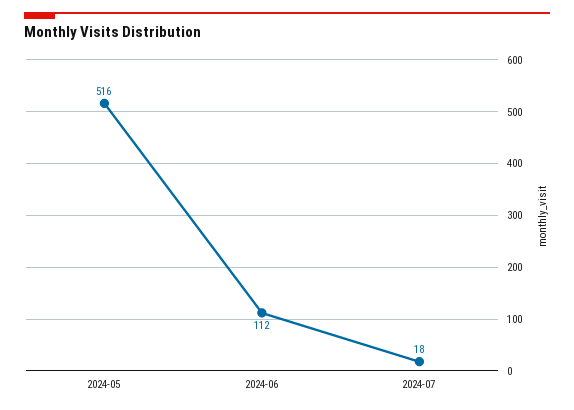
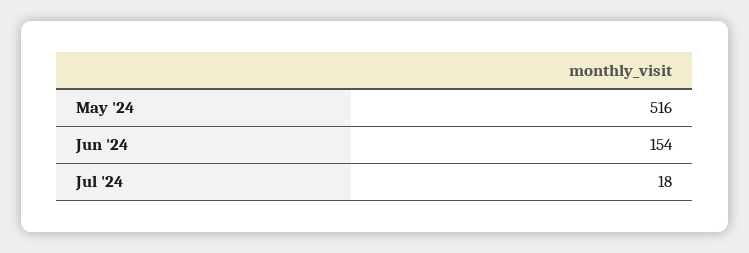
  {
    "2024-05": 516,
-   "2024-06": 112,
+   "2024-06": 154,
    "2024-07": 18
  }

